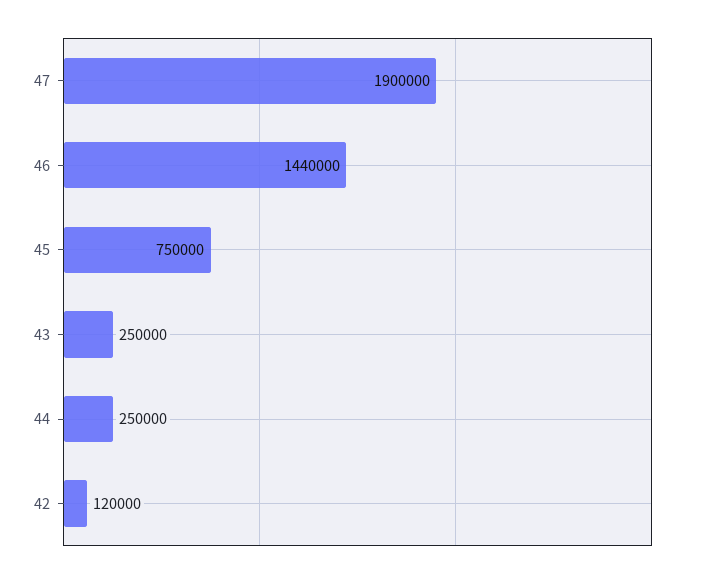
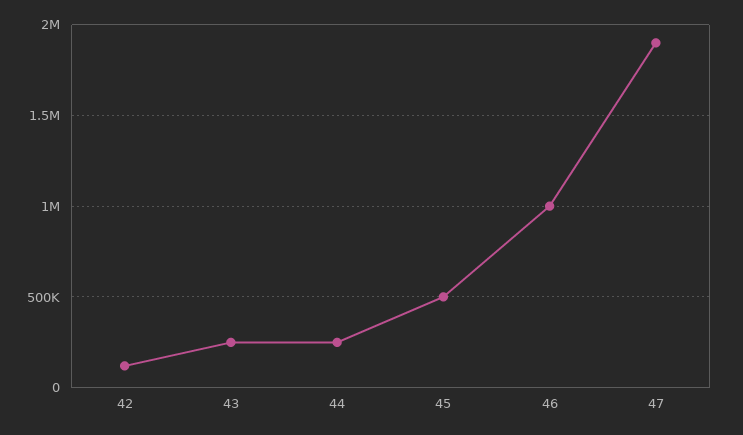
  {
    "47": 1900000,
-   "46": 1440000,
+   "46": 1000000,
-   "45": 750000,
+   "45": 500000,
    "43": 250000,
    "44": 250000,
    "42": 120000
  }

